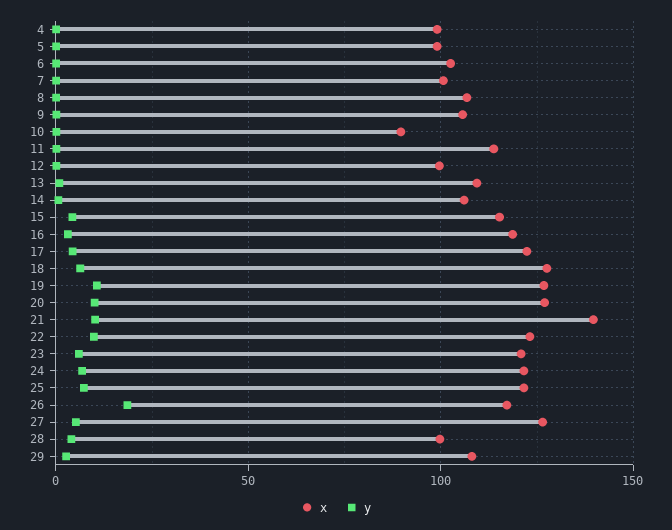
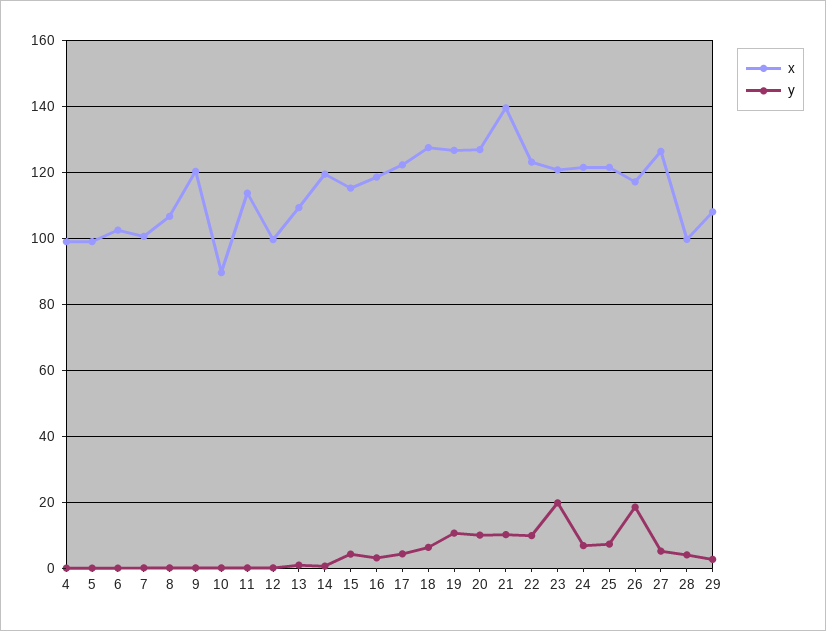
  {
    "x": {
      "4": 100,
      "5": 100,
      "6": 102,
      "7": 100,
      "8": 106,
-     "9": 105,
+     "9": 120,
      "10": 90,
      "11": 114,
      "12": 100,
      "13": 110,
-     "14": 105,
+     "14": 120,
      "15": 116,
      "16": 118,
      "17": 122,
      "18": 128,
      "19": 126,
      "20": 126,
      "21": 140,
      "22": 124,
      "23": 120,
      "24": 122,
      "25": 122,
      "26": 118,
      "27": 126,
      "28": 100,
      "29": 108
    },
    "y": {
      "4": 0,
      "5": 0,
      "6": 0,
      "7": 0,
      "8": 0,
      "9": 0,
      "10": 0,
      "11": 0,
      "12": 0,
      "13": 0,
      "14": 0,
      "15": 4,
      "16": 4,
      "17": 4,
      "18": 6,
      "19": 10,
      "20": 10,
      "21": 10,
      "22": 10,
-     "23": 5,
+     "23": 20,
      "24": 6,
      "25": 8,
      "26": 18,
      "27": 6,
      "28": 4,
      "29": 2
    }
  }

